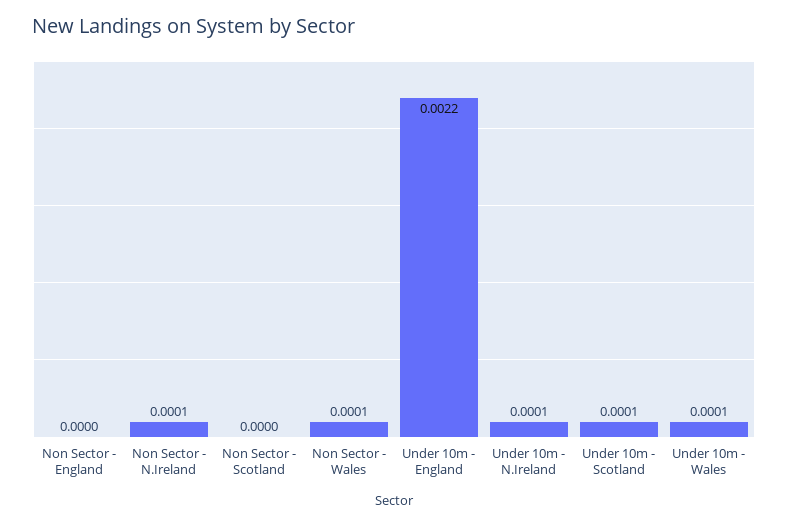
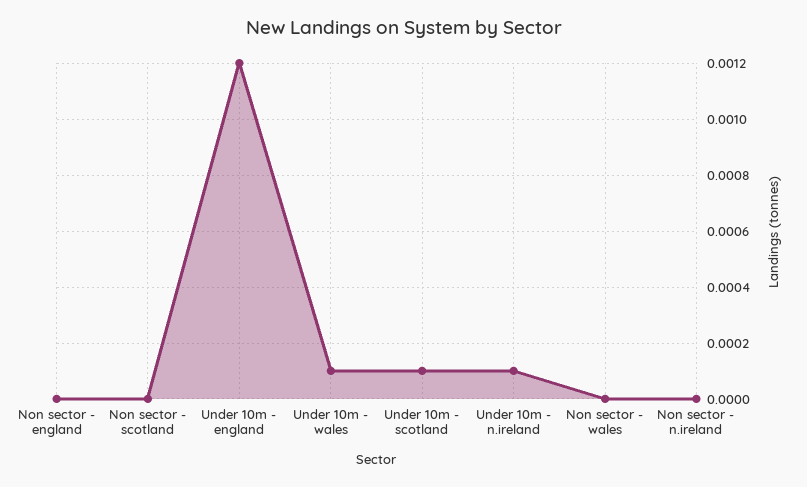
  {
    "Non Sector - England": 0,
-   "Non Sector - N.Ireland": 0.0001,
+   "Non Sector - N.Ireland": 0,
    "Non Sector - Scotland": 0,
-   "Non Sector - Wales": 0.0001,
+   "Non Sector - Wales": 0,
-   "Under 10m - England": 0.0022,
+   "Under 10m - England": 0.0012,
    "Under 10m - N.Ireland": 0.0001,
    "Under 10m - Scotland": 0.0001,
    "Under 10m - Wales": 0.0001
  }

